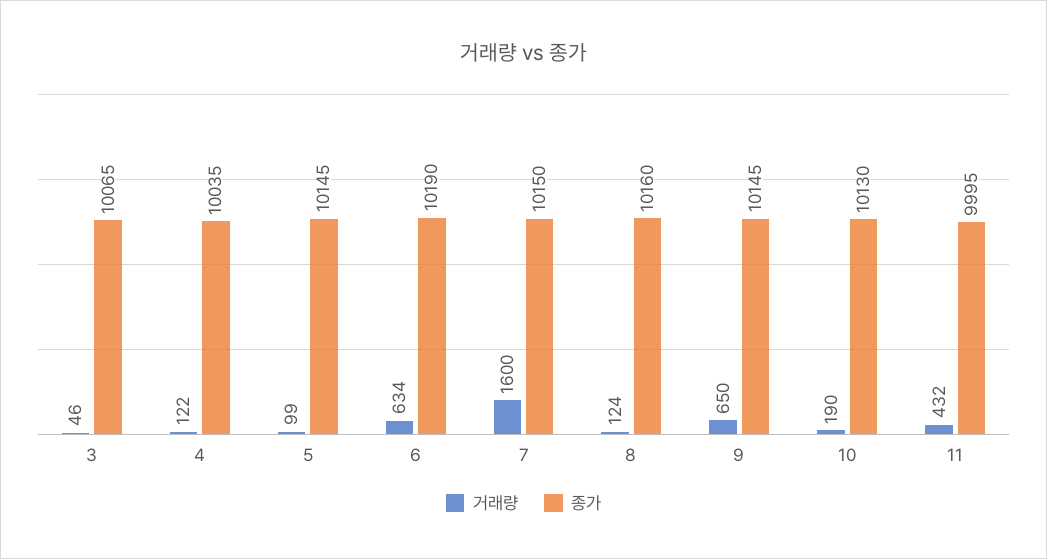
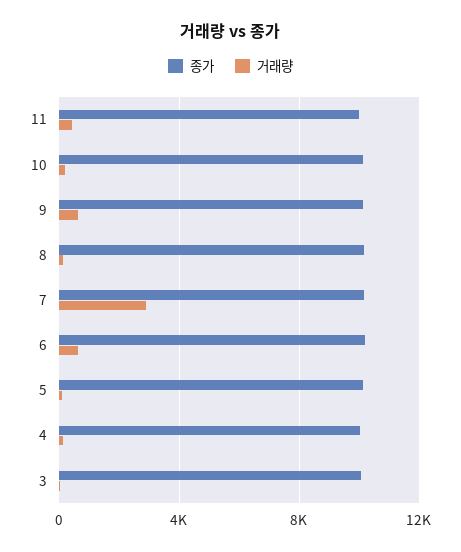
  {
    "거래량": {
      "3": 46,
      "4": 122,
      "5": 99,
      "6": 634,
-     "7": 1600,
+     "7": 3000,
      "8": 124,
      "9": 650,
      "10": 190,
      "11": 432
    },
    "종가": {
      "3": 10065,
      "4": 10035,
      "5": 10145,
      "6": 10190,
      "7": 10150,
      "8": 10160,
      "9": 10145,
      "10": 10130,
      "11": 9995
    }
  }

